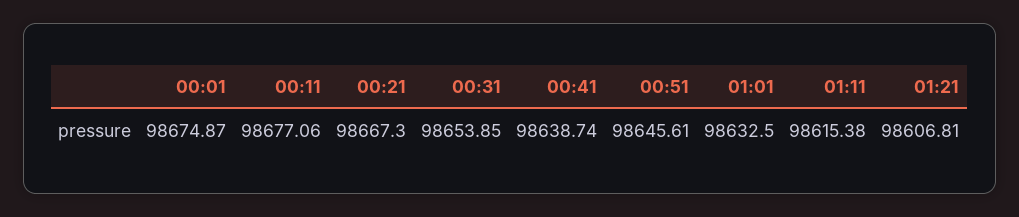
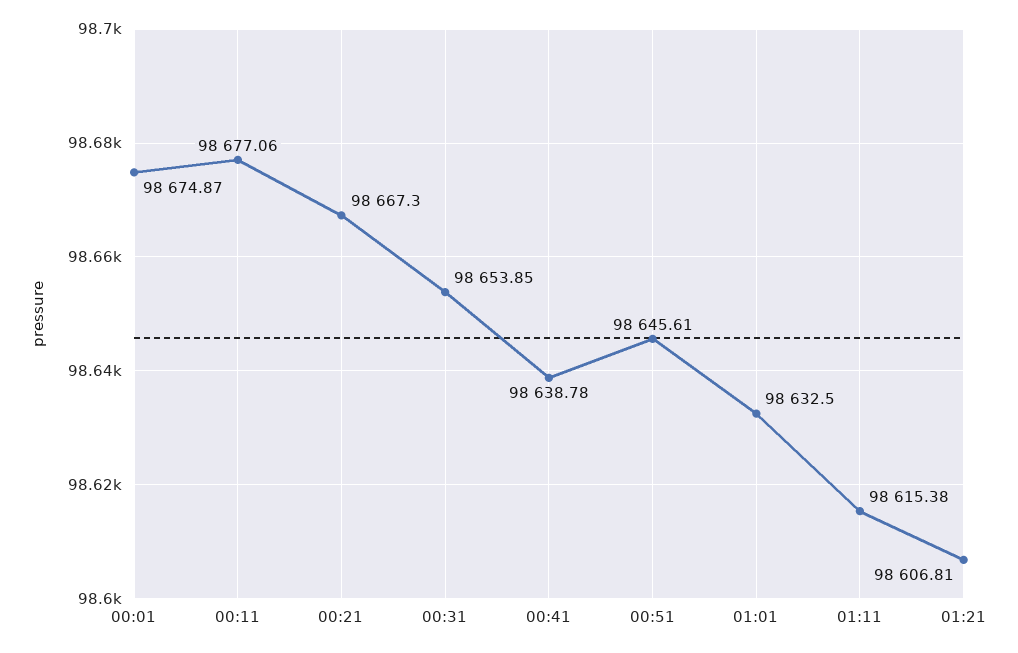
  {
    "00:01": 98674.87,
    "00:11": 98677.06,
    "00:21": 98667.3,
    "00:31": 98653.85,
-   "00:41": 98638.74,
+   "00:41": 98638.78,
    "00:51": 98645.61,
    "01:01": 98632.5,
    "01:11": 98615.38,
    "01:21": 98606.81
  }

